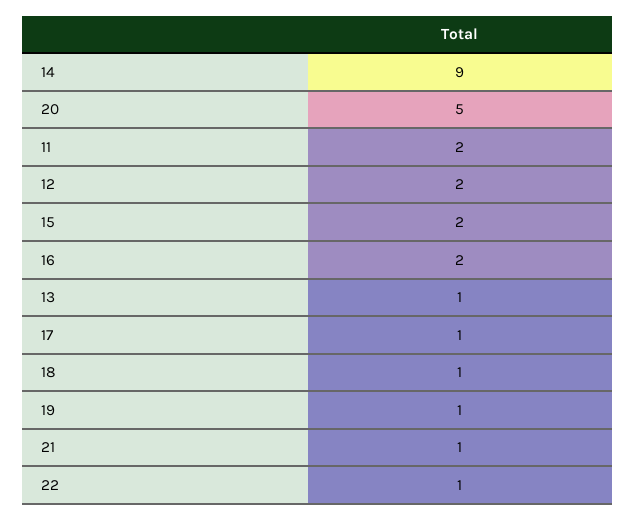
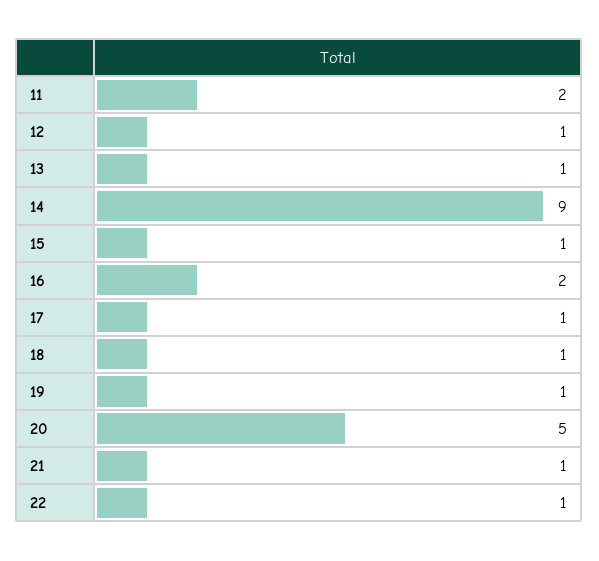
  {
    "14": 9,
    "20": 5,
    "11": 2,
-   "12": 2,
+   "12": 1,
-   "15": 2,
+   "15": 1,
    "16": 2,
    "13": 1,
    "17": 1,
    "18": 1,
    "19": 1,
    "21": 1,
    "22": 1
  }

